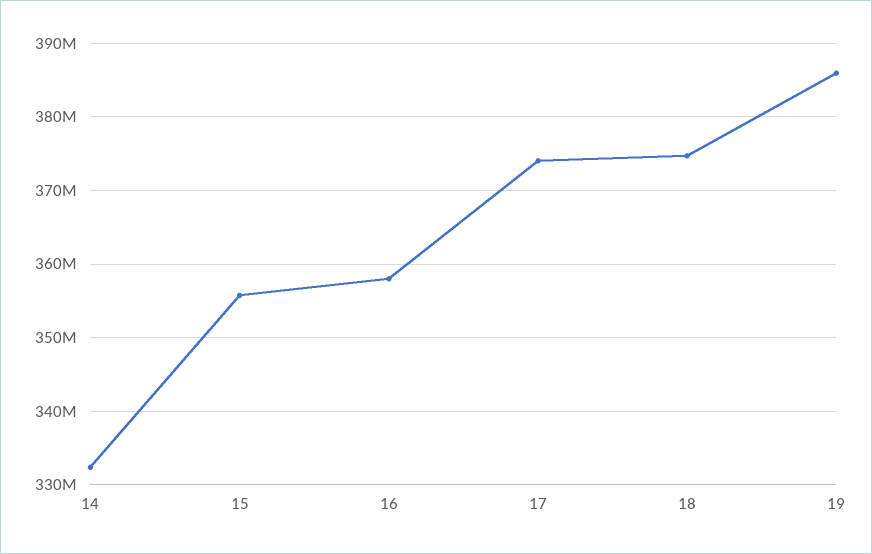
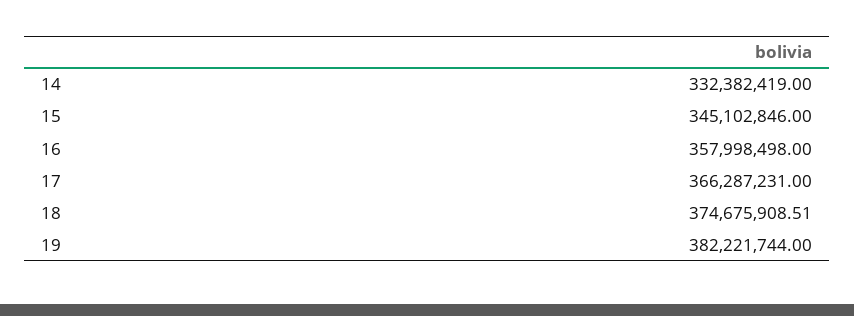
  {
    "14": 332382419,
-   "15": 356000000,
+   "15": 345102846,
    "16": 357998498,
-   "17": 374000000,
+   "17": 366287231,
    "18": 374675908.51,
-   "19": 386000000
+   "19": 382221744
  }

